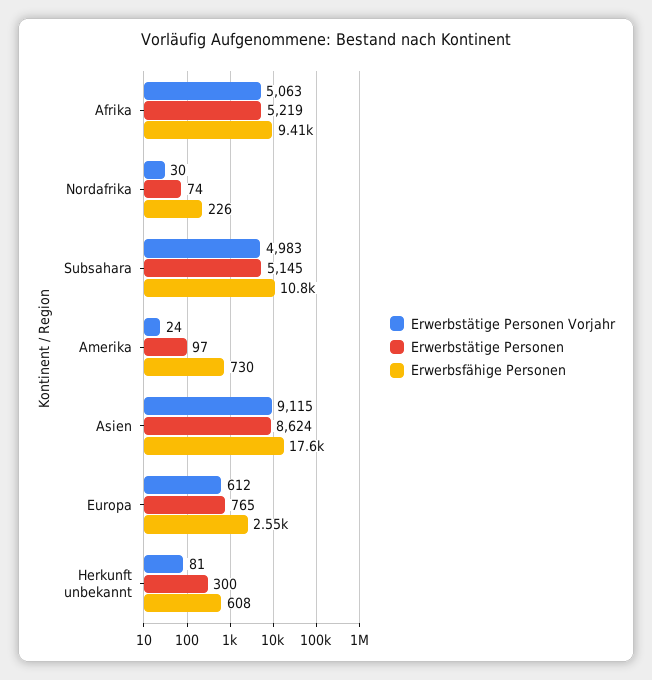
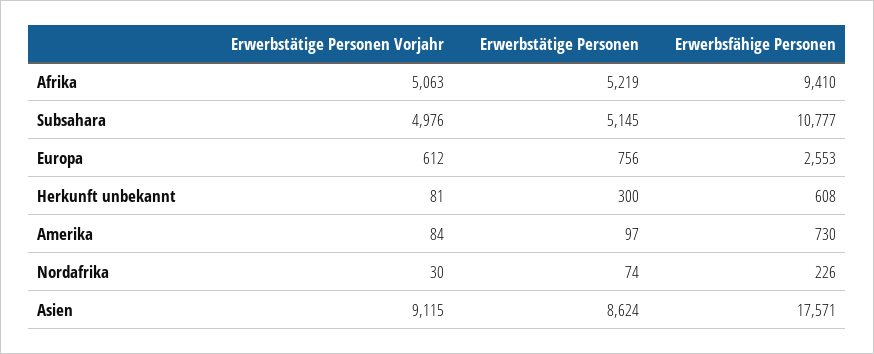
  {
    "Erwerbstätige Personen Vorjahr": {
      "Afrika": 5063,
      "Nordafrika": 30,
-     "Subsahara": 4983,
+     "Subsahara": 4976,
-     "Amerika": 24,
+     "Amerika": 84,
      "Asien": 9115,
      "Europa": 612,
      "Herkunft unbekannt": 81
    },
    "Erwerbstätige Personen": {
      "Afrika": 5219,
      "Nordafrika": 74,
      "Subsahara": 5145,
      "Amerika": 97,
      "Asien": 8624,
-     "Europa": 765,
+     "Europa": 756,
      "Herkunft unbekannt": 300
    },
    "Erwerbsfähige Personen": {
      "Afrika": 9410,
      "Nordafrika": 226,
      "Subsahara": 10777,
      "Amerika": 730,
      "Asien": 17571,
      "Europa": 2553,
      "Herkunft unbekannt": 608
    }
  }

